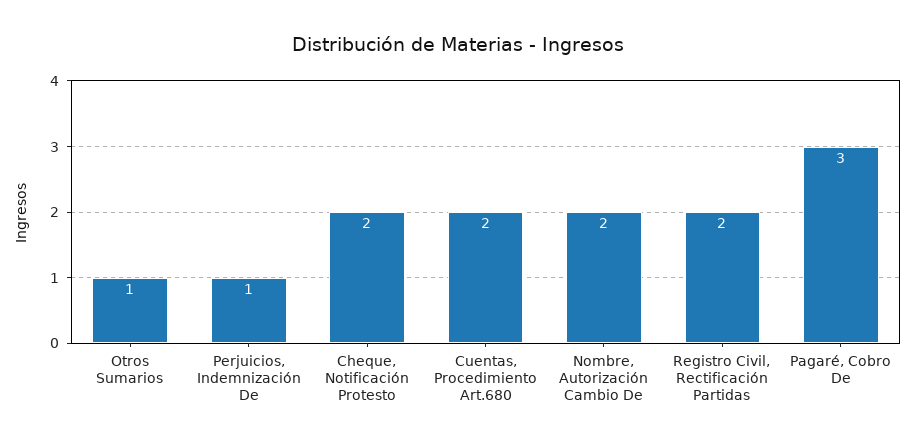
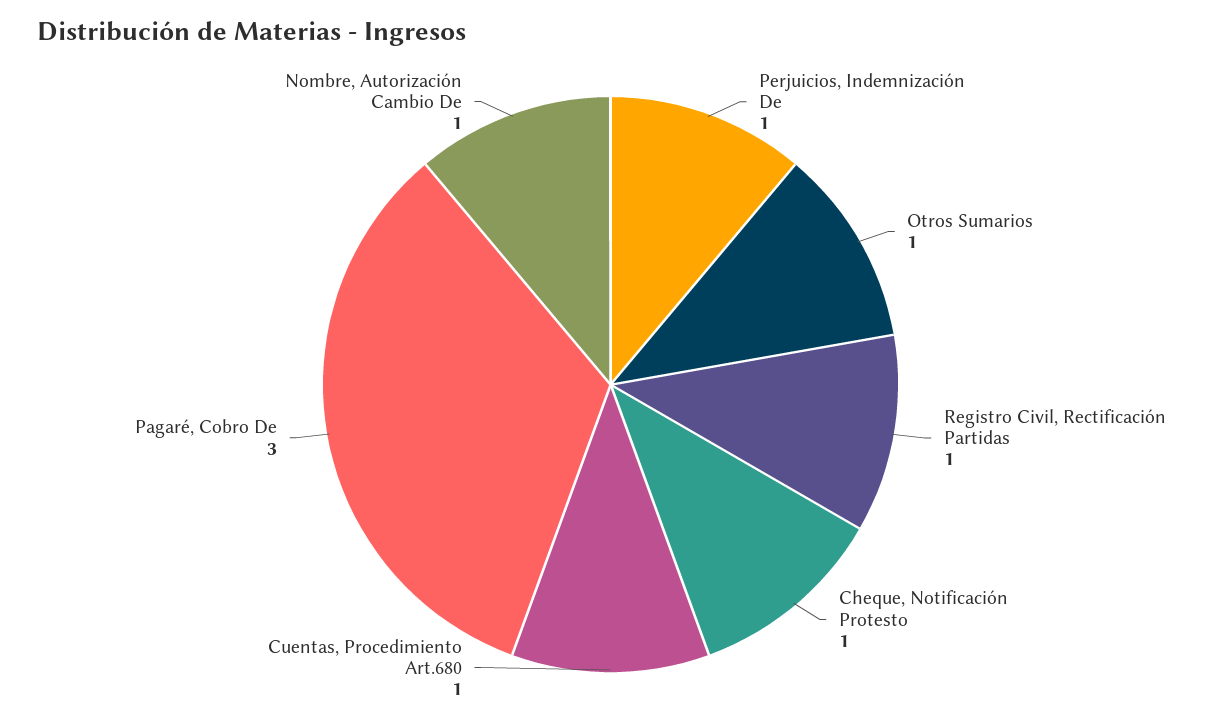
  {
    "Otros Sumarios": 1,
    "Perjuicios, Indemnización De": 1,
-   "Cheque, Notificación Protesto": 2,
+   "Cheque, Notificación Protesto": 1,
-   "Cuentas, Procedimiento Art.680": 2,
+   "Cuentas, Procedimiento Art.680": 1,
-   "Nombre, Autorización Cambio De": 2,
+   "Nombre, Autorización Cambio De": 1,
-   "Registro Civil, Rectificación Partidas": 2,
+   "Registro Civil, Rectificación Partidas": 1,
    "Pagaré, Cobro De": 3
  }

